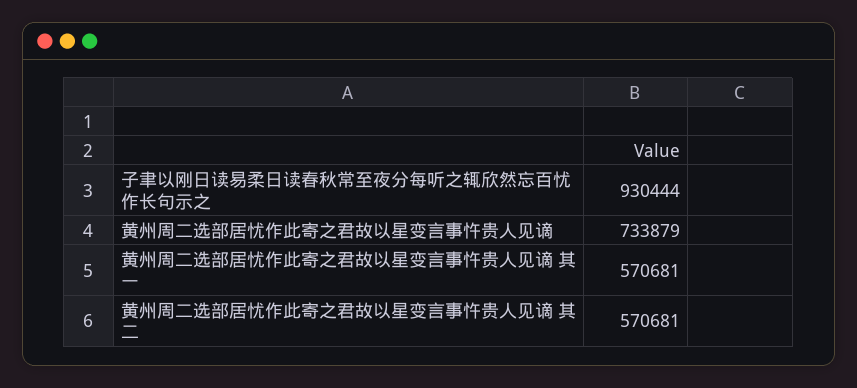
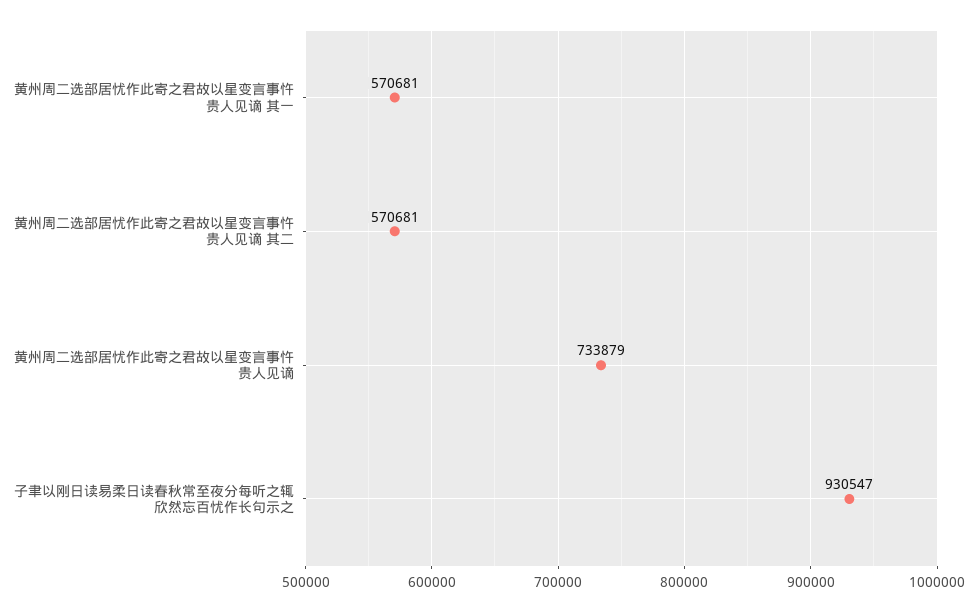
  {
-   "子聿以刚日读易柔日读春秋常至夜分每听之辄欣然忘百忧作长句示之": 930444,
+   "子聿以刚日读易柔日读春秋常至夜分每听之辄欣然忘百忧作长句示之": 930547,
    "黄州周二选部居忧作此寄之君故以星变言事忤贵人见谪": 733879,
    "黄州周二选部居忧作此寄之君故以星变言事忤贵人见谪 其一": 570681,
    "黄州周二选部居忧作此寄之君故以星变言事忤贵人见谪 其二": 570681
  }

